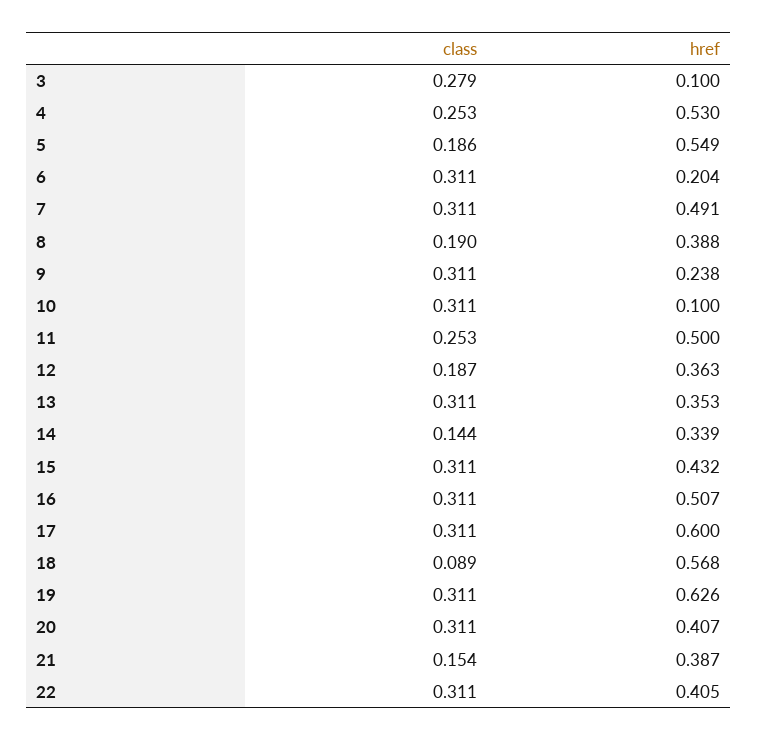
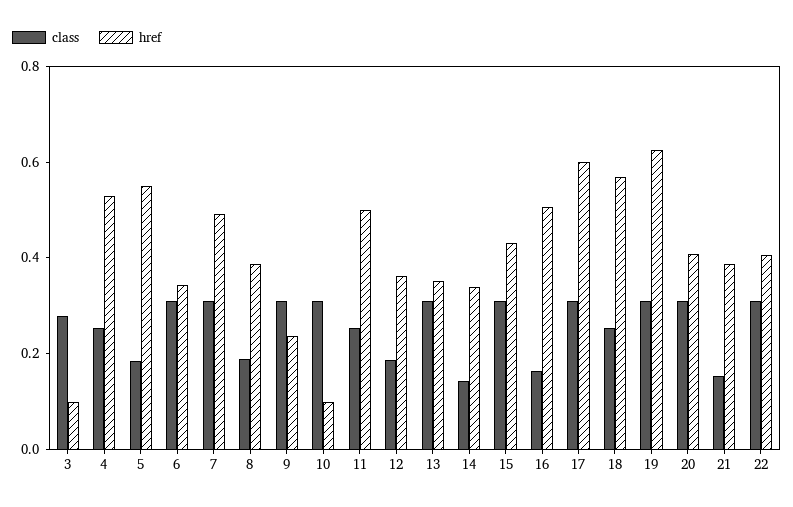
  {
    "class": {
      "3": 0.279,
      "4": 0.253,
      "5": 0.186,
      "6": 0.311,
      "7": 0.311,
      "8": 0.19,
      "9": 0.311,
      "10": 0.311,
      "11": 0.253,
      "12": 0.187,
      "13": 0.311,
      "14": 0.144,
      "15": 0.311,
-     "16": 0.311,
+     "16": 0.15,
      "17": 0.311,
-     "18": 0.089,
+     "18": 0.25,
      "19": 0.311,
      "20": 0.311,
      "21": 0.154,
      "22": 0.311
    },
    "href": {
      "3": 0.1,
      "4": 0.53,
      "5": 0.549,
-     "6": 0.204,
+     "6": 0.35,
      "7": 0.491,
      "8": 0.388,
      "9": 0.238,
      "10": 0.1,
      "11": 0.5,
      "12": 0.363,
      "13": 0.353,
      "14": 0.339,
      "15": 0.432,
      "16": 0.507,
      "17": 0.6,
      "18": 0.568,
      "19": 0.626,
      "20": 0.407,
      "21": 0.387,
      "22": 0.405
    }
  }

